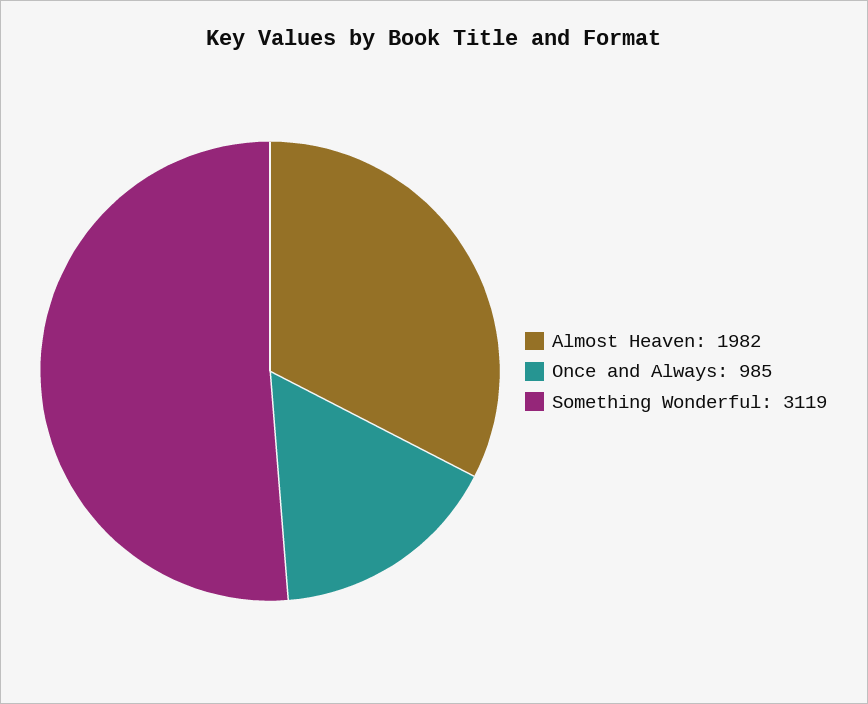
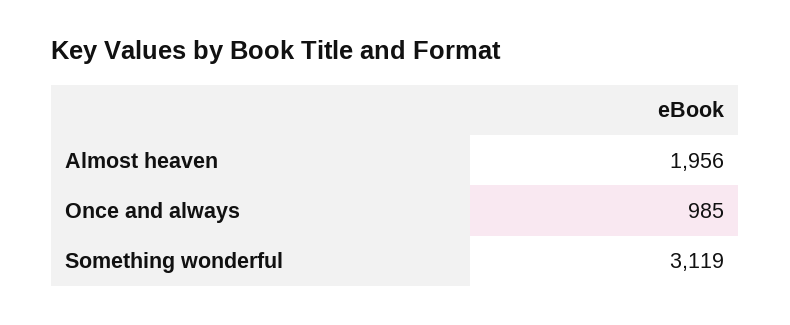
  {
-   "Almost Heaven": 1982,
+   "Almost Heaven": 1956,
    "Once and Always": 985,
    "Something Wonderful": 3119
  }

